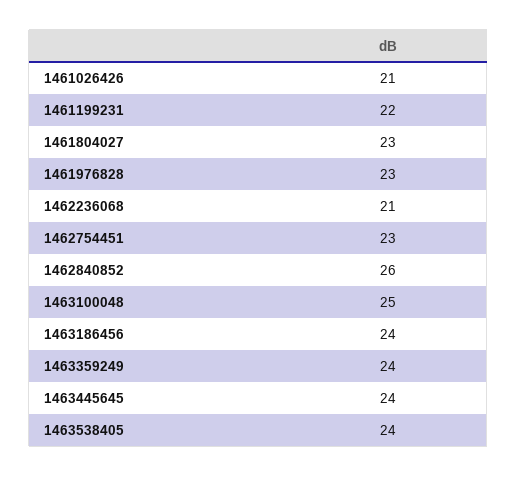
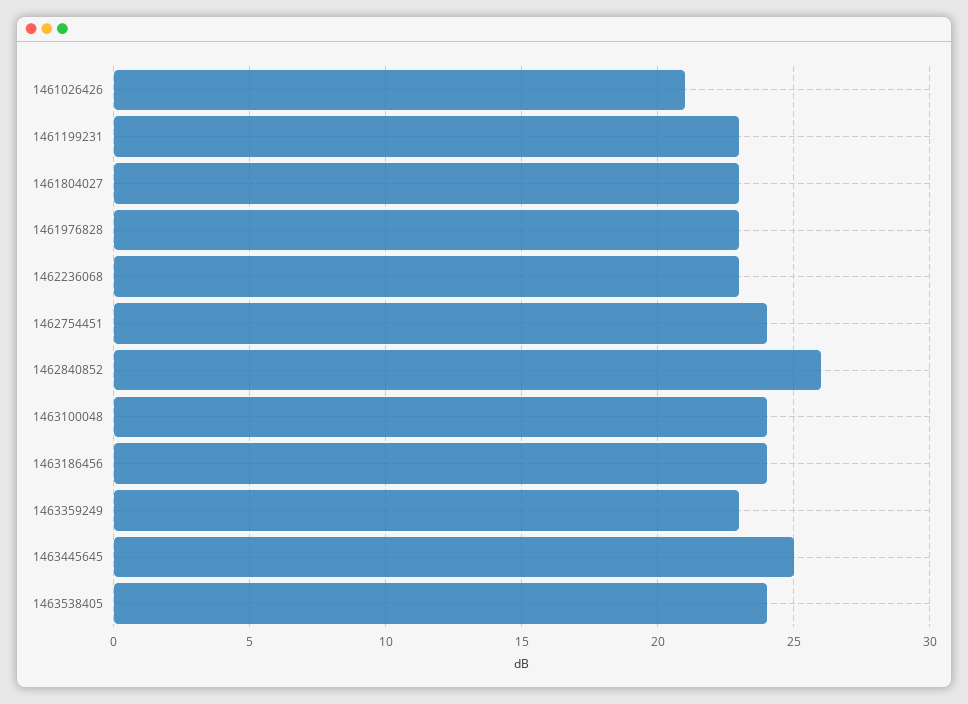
  {
    "1461026426": 21,
-   "1461199231": 22,
+   "1461199231": 23,
    "1461804027": 23,
    "1461976828": 23,
-   "1462236068": 21,
+   "1462236068": 23,
-   "1462754451": 23,
+   "1462754451": 24,
    "1462840852": 26,
-   "1463100048": 25,
+   "1463100048": 24,
    "1463186456": 24,
-   "1463359249": 24,
+   "1463359249": 23,
-   "1463445645": 24,
+   "1463445645": 25,
    "1463538405": 24
  }

